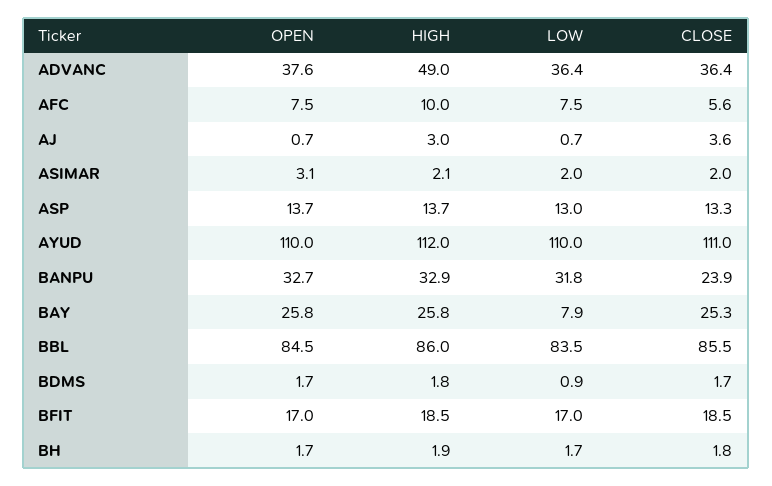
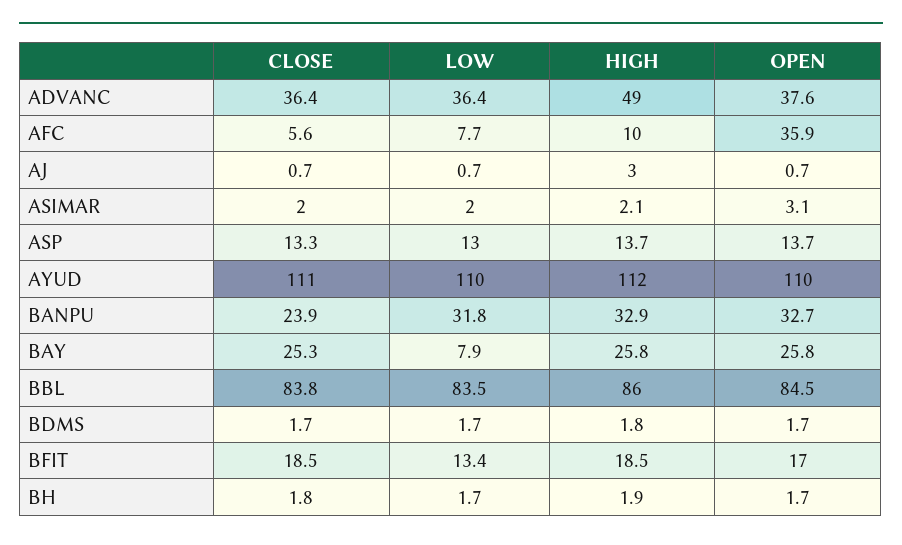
  {
    "OPEN": {
      "ADVANC": 37.6,
-     "AFC": 7.5,
+     "AFC": 35.9,
      "AJ": 0.7,
      "ASIMAR": 3.1,
      "ASP": 13.7,
      "AYUD": 110,
      "BANPU": 32.7,
      "BAY": 25.8,
      "BBL": 84.5,
      "BDMS": 1.7,
      "BFIT": 17,
      "BH": 1.7
    },
    "HIGH": {
      "ADVANC": 49,
      "AFC": 10,
      "AJ": 3,
      "ASIMAR": 2.1,
      "ASP": 13.7,
      "AYUD": 112,
      "BANPU": 32.9,
      "BAY": 25.8,
      "BBL": 86,
      "BDMS": 1.8,
      "BFIT": 18.5,
      "BH": 1.9
    },
    "LOW": {
      "ADVANC": 36.4,
-     "AFC": 7.5,
+     "AFC": 7.7,
      "AJ": 0.7,
      "ASIMAR": 2,
      "ASP": 13,
      "AYUD": 110,
      "BANPU": 31.8,
      "BAY": 7.9,
      "BBL": 83.5,
-     "BDMS": 0.9,
+     "BDMS": 1.7,
-     "BFIT": 17,
+     "BFIT": 13.4,
      "BH": 1.7
    },
    "CLOSE": {
      "ADVANC": 36.4,
      "AFC": 5.6,
-     "AJ": 3.6,
+     "AJ": 0.7,
      "ASIMAR": 2,
      "ASP": 13.3,
      "AYUD": 111,
      "BANPU": 23.9,
      "BAY": 25.3,
-     "BBL": 85.5,
+     "BBL": 83.8,
      "BDMS": 1.7,
      "BFIT": 18.5,
      "BH": 1.8
    }
  }

